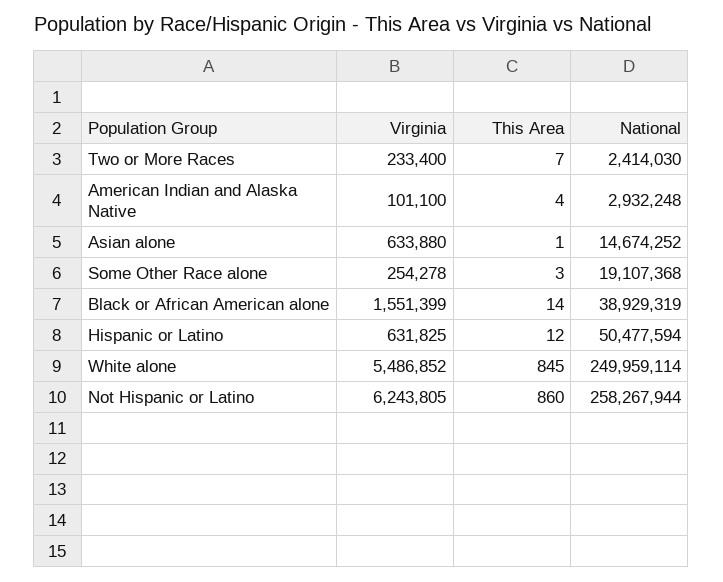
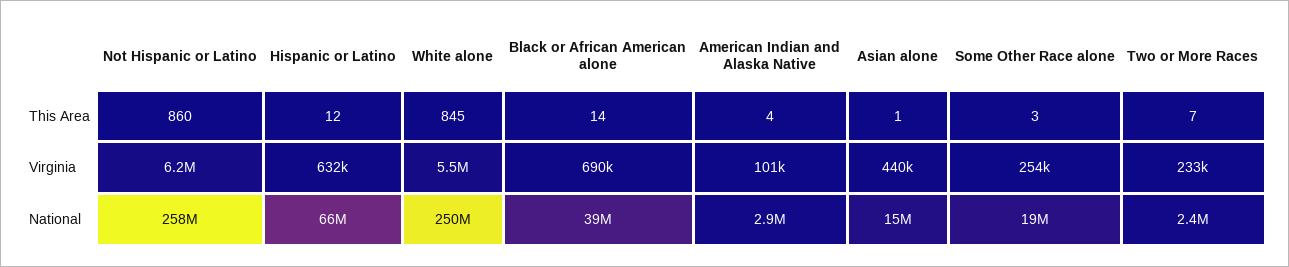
  {
    "Virginia": {
      "Two or More Races": 233400,
      "American Indian and Alaska Native": 101100,
-     "Asian alone": 633880,
+     "Asian alone": 440000,
      "Some Other Race alone": 254278,
-     "Black or African American alone": 1551399,
+     "Black or African American alone": 690000,
      "Hispanic or Latino": 631825,
      "White alone": 5486852,
      "Not Hispanic or Latino": 6243805
    },
    "This Area": {
      "Two or More Races": 7,
      "American Indian and Alaska Native": 4,
      "Asian alone": 1,
      "Some Other Race alone": 3,
      "Black or African American alone": 14,
      "Hispanic or Latino": 12,
      "White alone": 845,
      "Not Hispanic or Latino": 860
    },
    "National": {
      "Two or More Races": 2414030,
      "American Indian and Alaska Native": 2932248,
      "Asian alone": 14674252,
      "Some Other Race alone": 19107368,
      "Black or African American alone": 38929319,
-     "Hispanic or Latino": 50477594,
+     "Hispanic or Latino": 66000000,
      "White alone": 249959114,
      "Not Hispanic or Latino": 258267944
    }
  }

